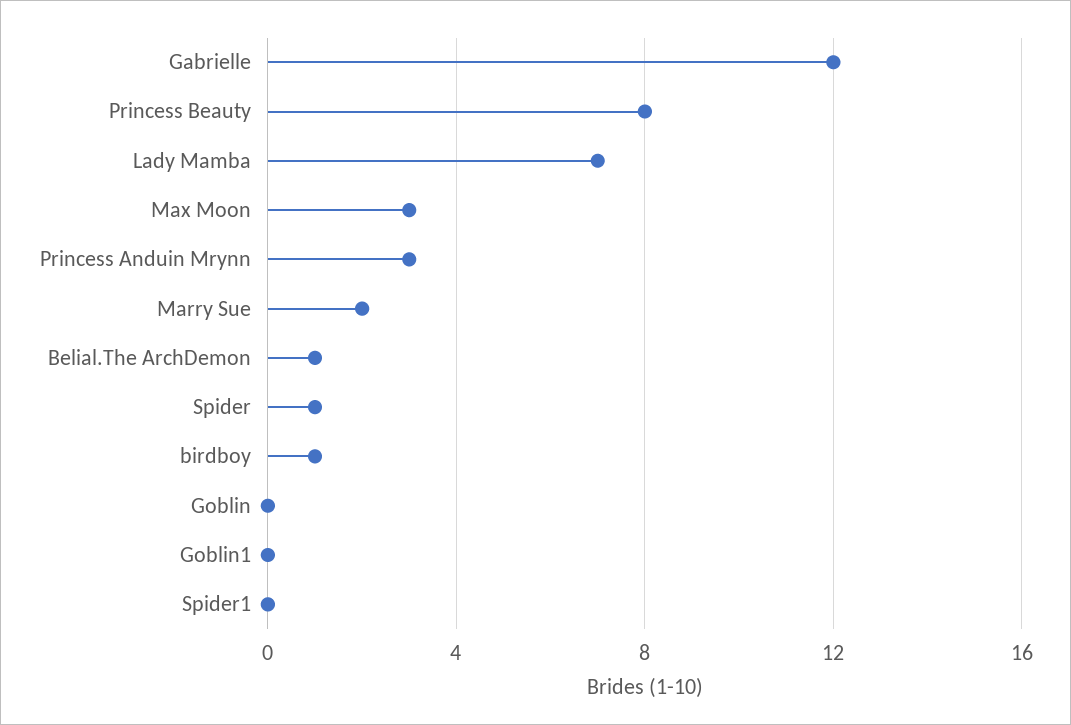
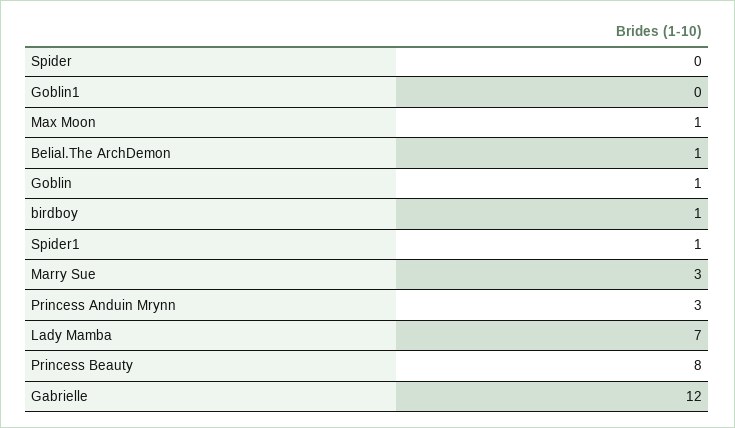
  {
    "Gabrielle": 12,
    "Princess Beauty": 8,
    "Lady Mamba": 7,
-   "Max Moon": 3,
+   "Max Moon": 1,
    "Princess Anduin Mrynn": 3,
-   "Marry Sue": 2,
+   "Marry Sue": 3,
    "Belial.The ArchDemon": 1,
-   "Spider": 1,
+   "Spider": 0,
    "birdboy": 1,
-   "Goblin": 0,
+   "Goblin": 1,
    "Goblin1": 0,
-   "Spider1": 0
+   "Spider1": 1
  }

